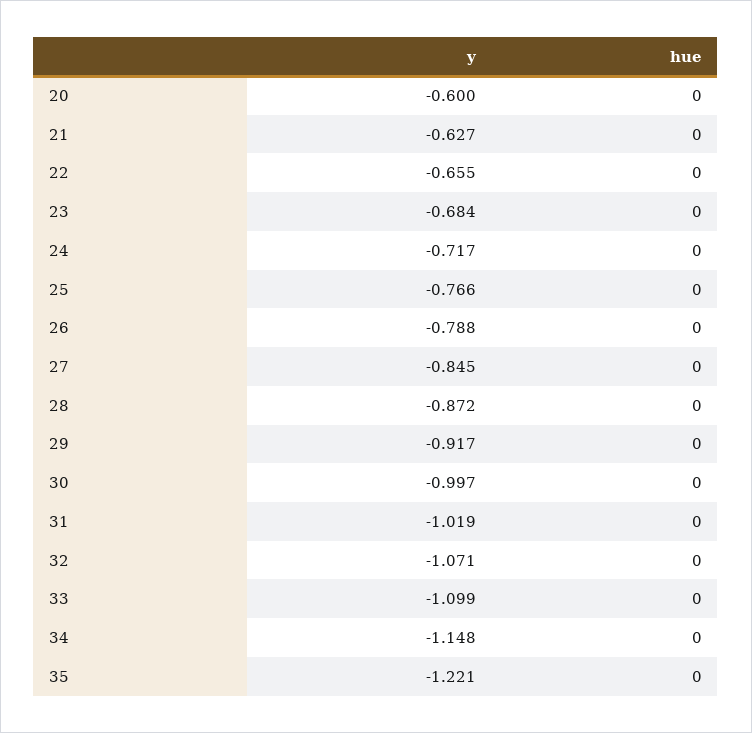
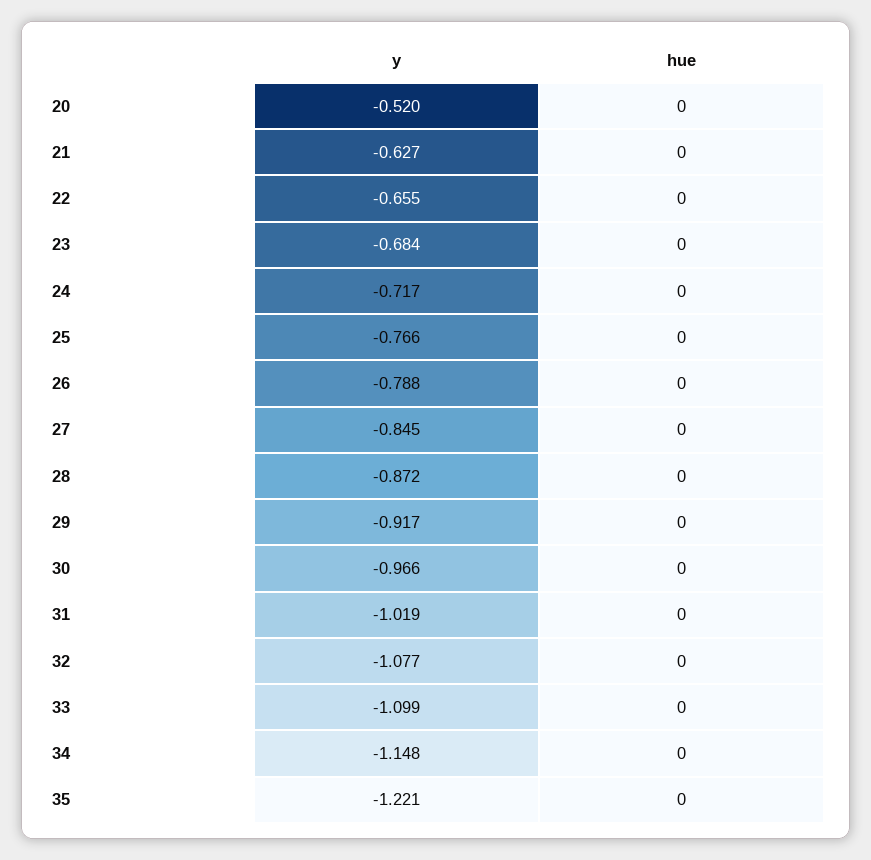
  {
    "y": {
-     "20": -0.6,
+     "20": -0.52,
      "21": -0.627,
      "22": -0.655,
      "23": -0.684,
      "24": -0.717,
      "25": -0.766,
      "26": -0.788,
      "27": -0.845,
      "28": -0.872,
      "29": -0.917,
-     "30": -0.997,
+     "30": -0.966,
      "31": -1.019,
-     "32": -1.071,
+     "32": -1.077,
      "33": -1.099,
      "34": -1.148,
      "35": -1.221
    },
    "hue": {
      "20": 0,
      "21": 0,
      "22": 0,
      "23": 0,
      "24": 0,
      "25": 0,
      "26": 0,
      "27": 0,
      "28": 0,
      "29": 0,
      "30": 0,
      "31": 0,
      "32": 0,
      "33": 0,
      "34": 0,
      "35": 0
    }
  }

